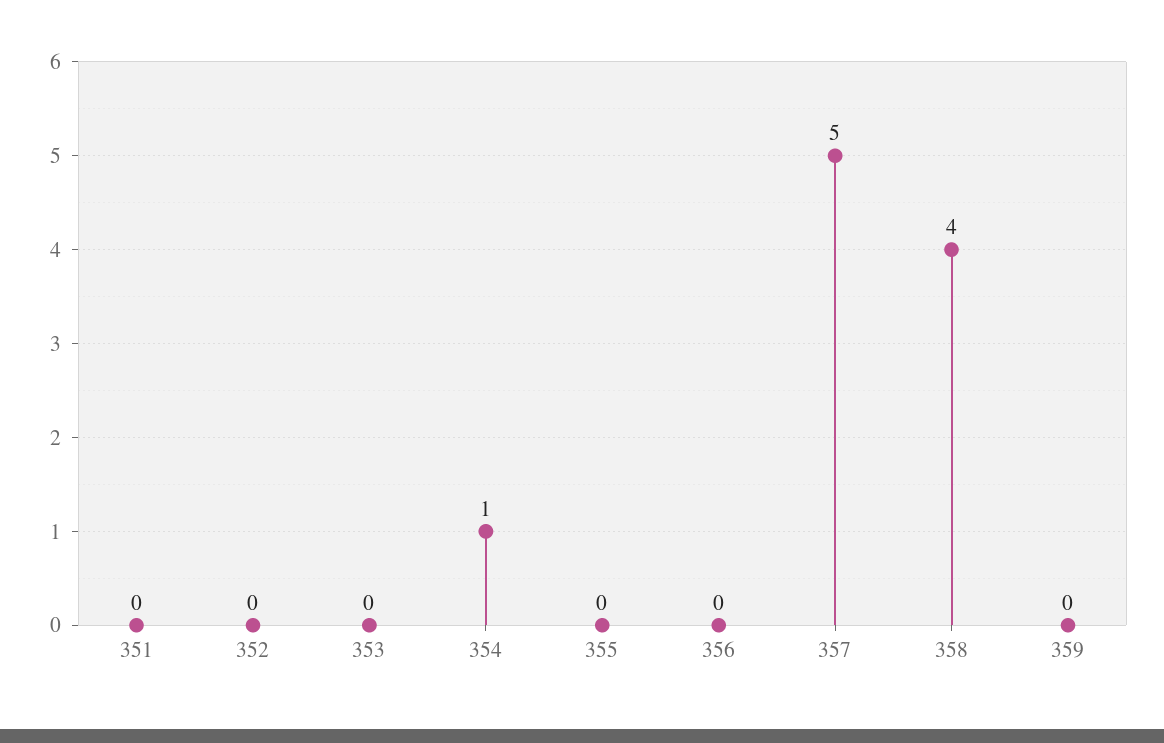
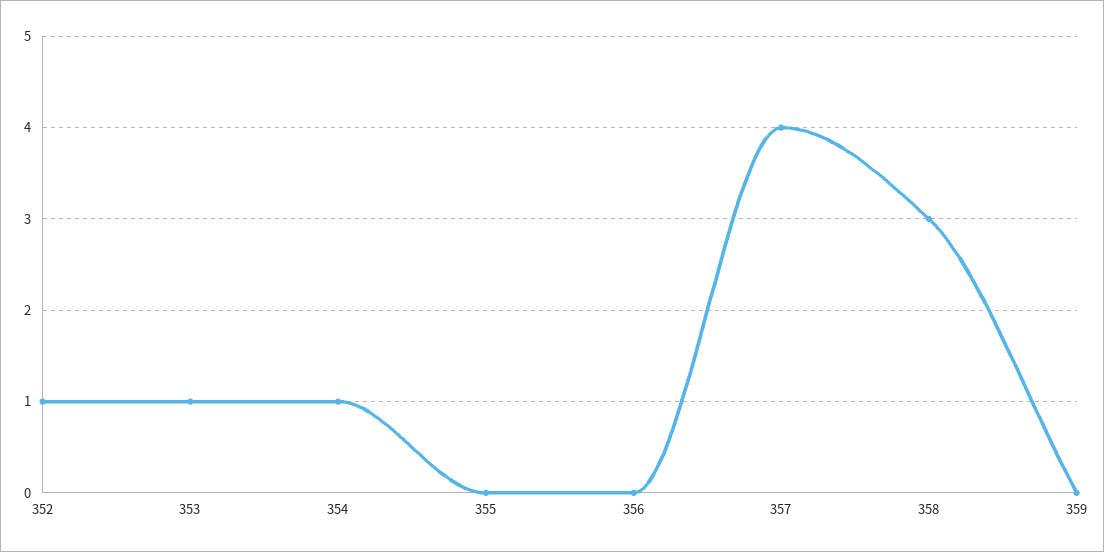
  {
-   "351": 0,
-   "352": 0,
+   "352": 1,
-   "353": 0,
+   "353": 1,
    "354": 1,
    "355": 0,
    "356": 0,
-   "357": 5,
+   "357": 4,
-   "358": 4,
+   "358": 3,
    "359": 0
  }

